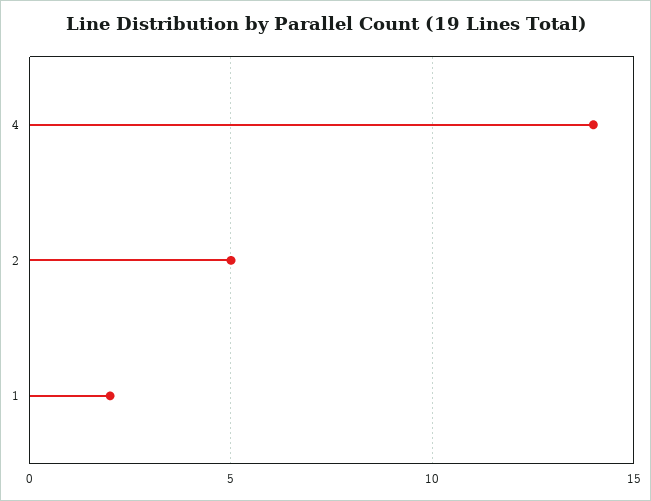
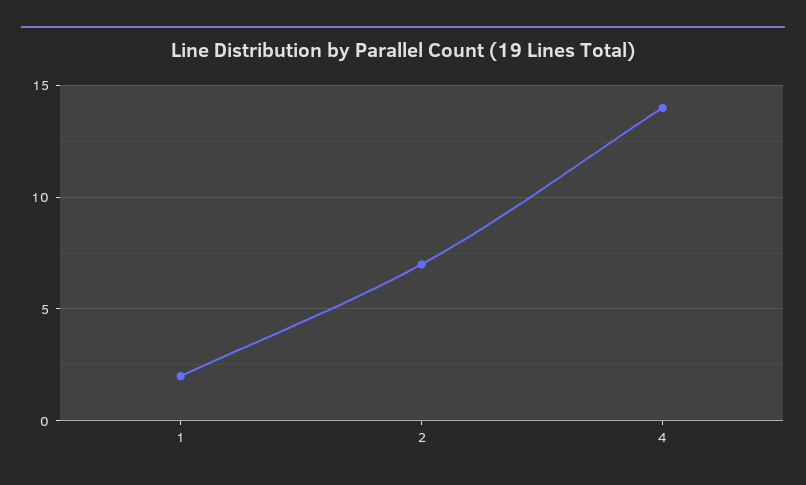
  {
    "4": 14,
-   "2": 5,
+   "2": 7,
    "1": 2
  }

